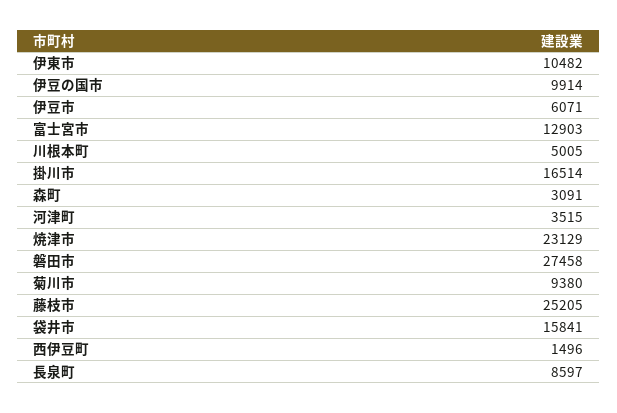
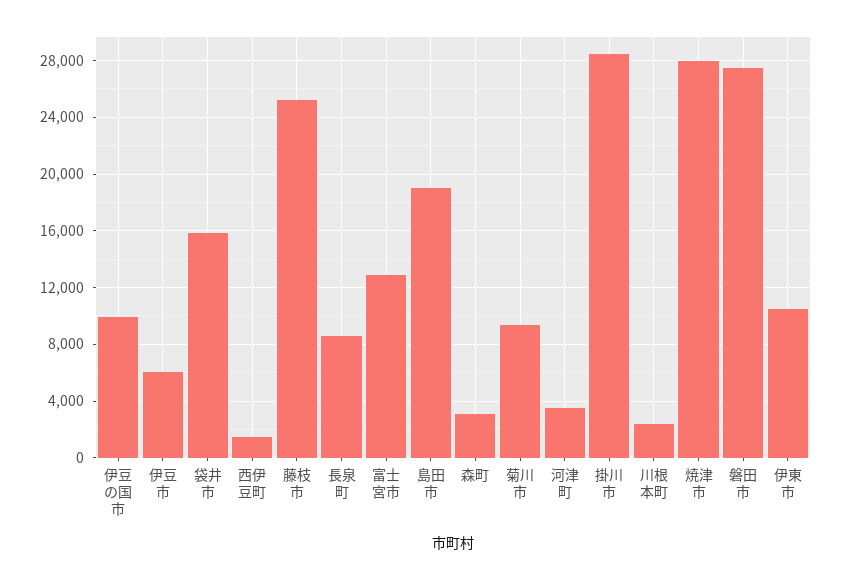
  {
    "伊東市": 10482,
    "伊豆の国市": 9914,
    "伊豆市": 6071,
    "富士宮市": 12903,
-   "川根本町": 5005,
+   "川根本町": 2500,
-   "掛川市": 16514,
+   "掛川市": 28500,
    "森町": 3091,
    "河津町": 3515,
-   "焼津市": 23129,
+   "焼津市": 28000,
    "磐田市": 27458,
    "菊川市": 9380,
    "藤枝市": 25205,
    "袋井市": 15841,
    "西伊豆町": 1496,
-   "長泉町": 8597
+   "長泉町": 8597,
+   "島田市": 19000
  }

